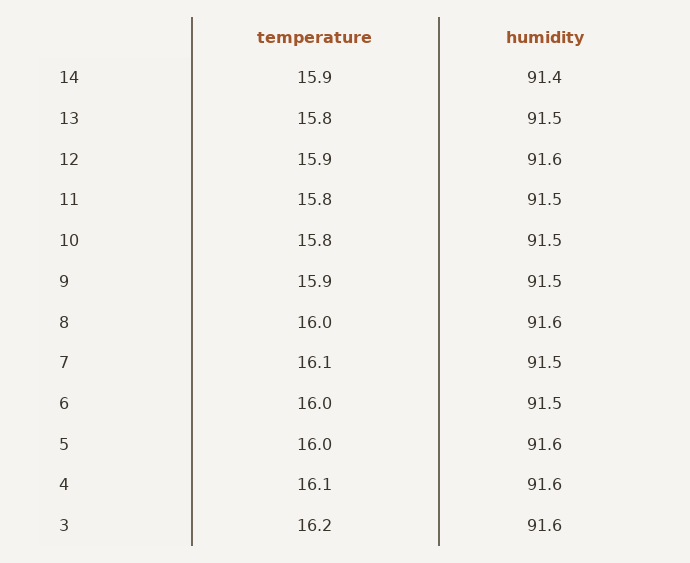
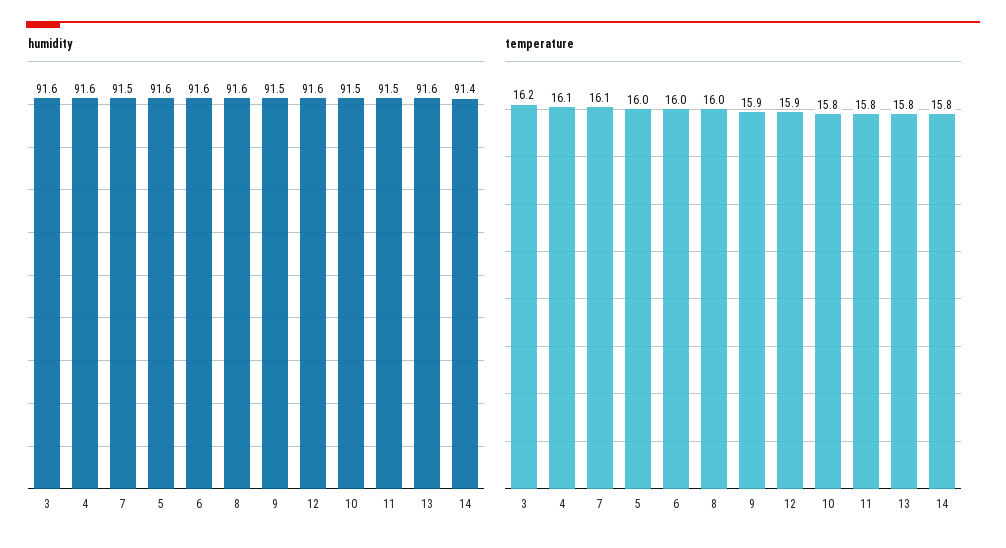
  {
    "temperature": {
-     "14": 15.9,
+     "14": 15.8,
      "13": 15.8,
      "12": 15.9,
      "11": 15.8,
      "10": 15.8,
      "9": 15.9,
      "8": 16,
      "7": 16.1,
      "6": 16,
      "5": 16,
      "4": 16.1,
      "3": 16.2
    },
    "humidity": {
      "14": 91.4,
-     "13": 91.5,
+     "13": 91.6,
      "12": 91.6,
      "11": 91.5,
      "10": 91.5,
      "9": 91.5,
      "8": 91.6,
      "7": 91.5,
-     "6": 91.5,
+     "6": 91.6,
      "5": 91.6,
      "4": 91.6,
      "3": 91.6
    }
  }

